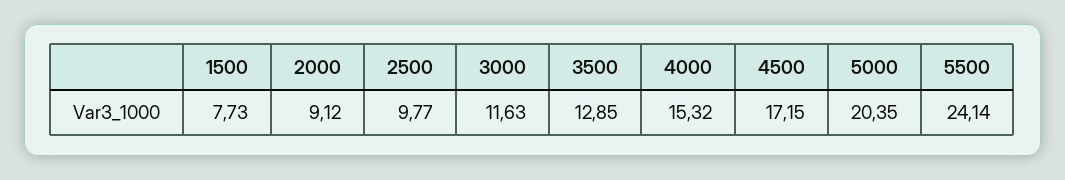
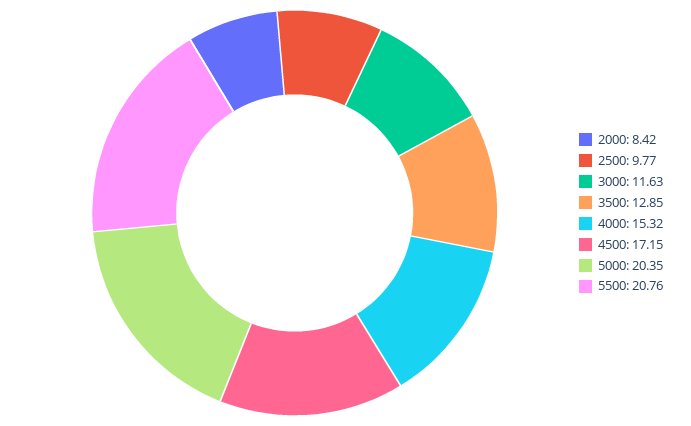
  {
-   "1500": 7.73,
-   "2000": 9.12,
+   "2000": 8.42,
    "2500": 9.77,
    "3000": 11.63,
    "3500": 12.85,
    "4000": 15.32,
    "4500": 17.15,
    "5000": 20.35,
-   "5500": 24.14
+   "5500": 20.76
  }

